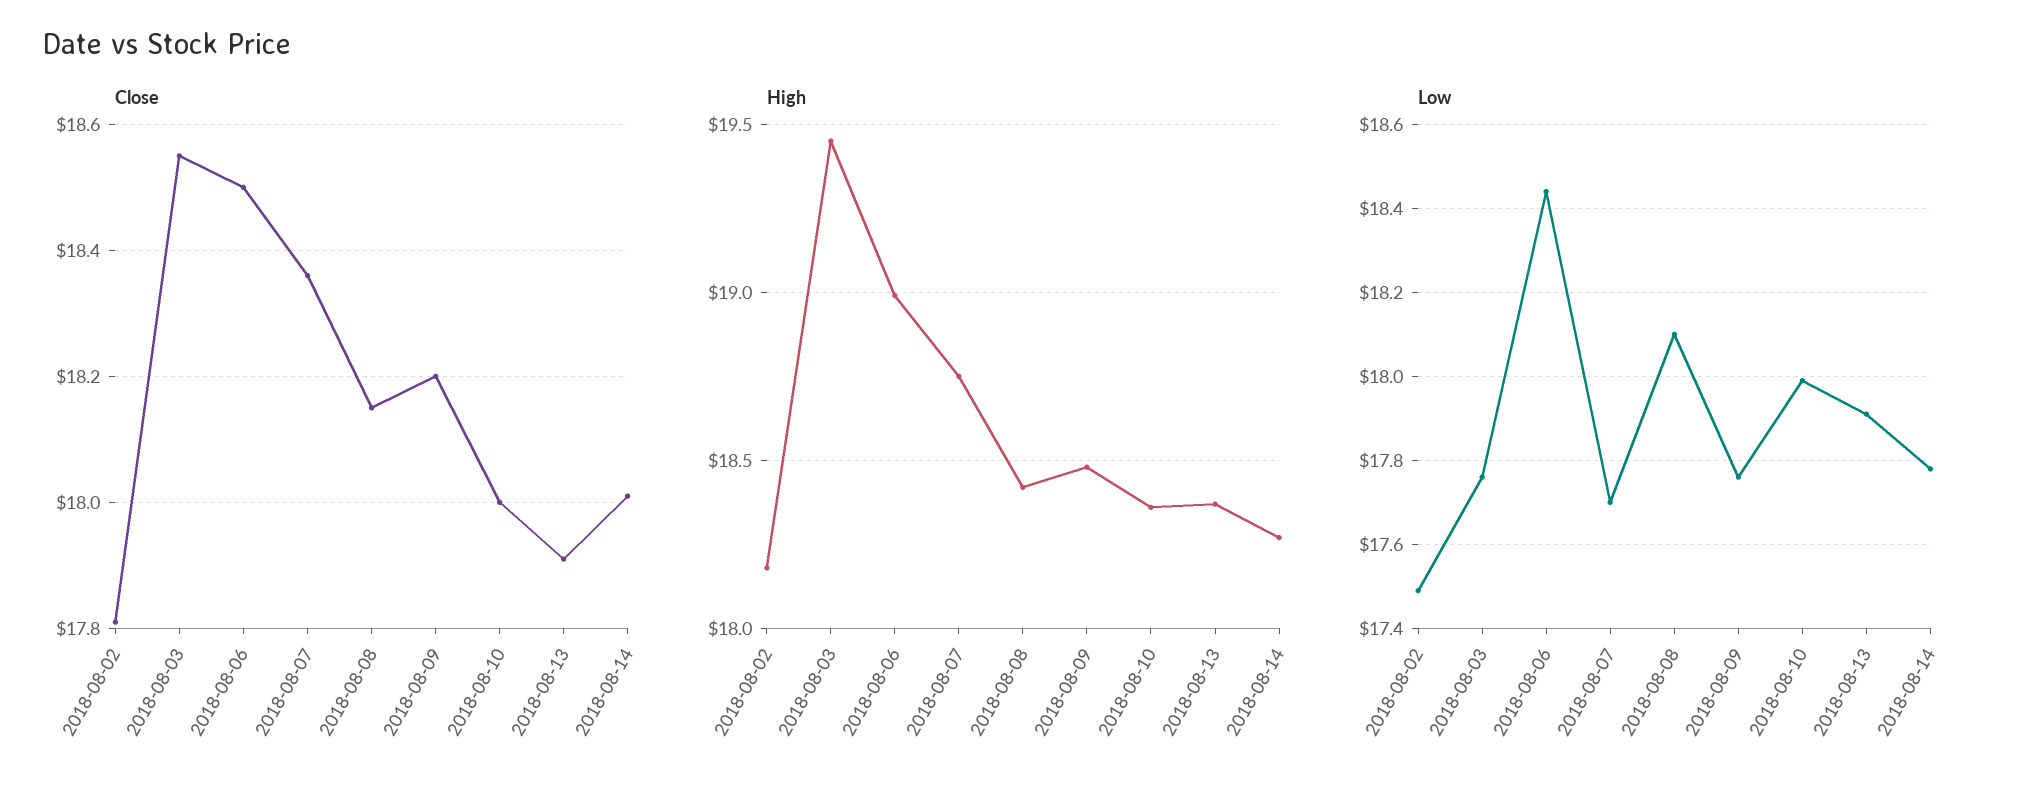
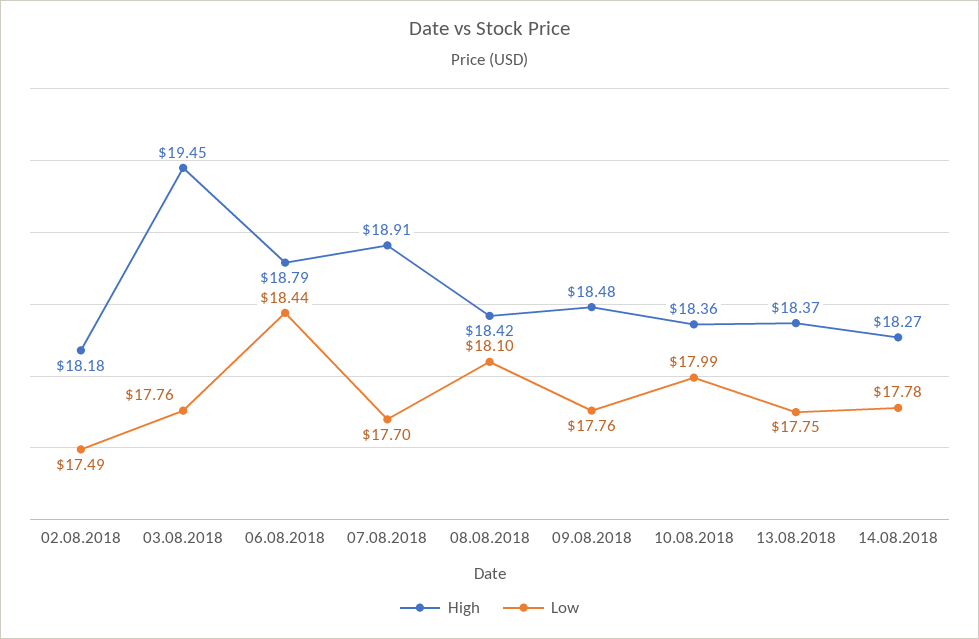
  {
-   "Close": {
-     "2018-08-02": 17.8,
-     "2018-08-03": 18.55,
-     "2018-08-06": 18.5,
-     "2018-08-07": 18.35,
-     "2018-08-08": 18.15,
-     "2018-08-09": 18.2,
-     "2018-08-10": 18,
-     "2018-08-13": 17.9,
-     "2018-08-14": 18
-   },
    "High": {
      "2018-08-02": 18.18,
      "2018-08-03": 19.45,
-     "2018-08-06": 19,
+     "2018-08-06": 18.79,
-     "2018-08-07": 18.75,
+     "2018-08-07": 18.91,
      "2018-08-08": 18.42,
      "2018-08-09": 18.48,
      "2018-08-10": 18.36,
      "2018-08-13": 18.37,
      "2018-08-14": 18.27
    },
    "Low": {
      "2018-08-02": 17.49,
      "2018-08-03": 17.76,
      "2018-08-06": 18.44,
      "2018-08-07": 17.7,
      "2018-08-08": 18.1,
      "2018-08-09": 17.76,
      "2018-08-10": 17.99,
-     "2018-08-13": 17.9,
+     "2018-08-13": 17.75,
      "2018-08-14": 17.78
    }
  }

